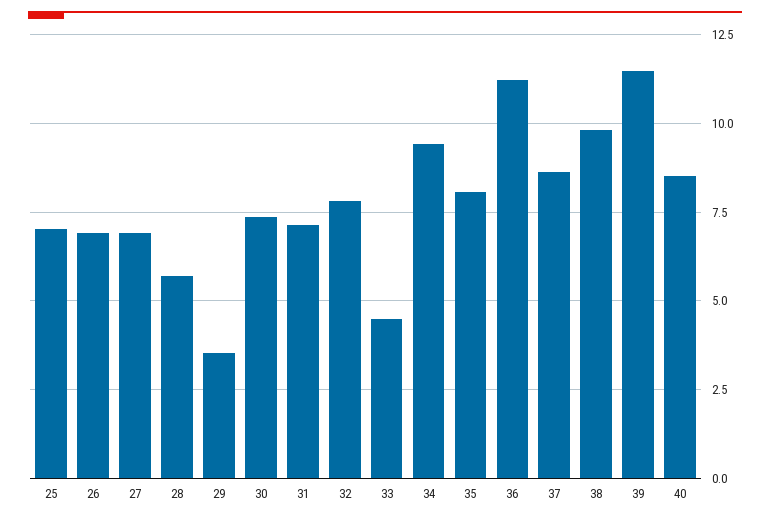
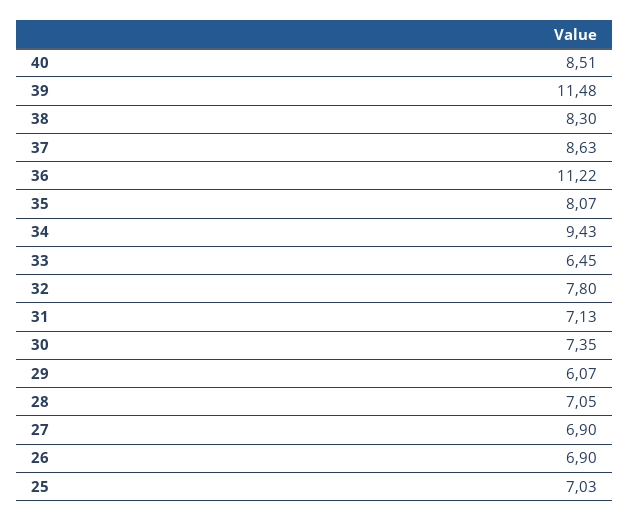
  {
    "25": 7.03,
    "26": 6.9,
    "27": 6.9,
-   "28": 5.75,
+   "28": 7.05,
-   "29": 3.5,
+   "29": 6.07,
    "30": 7.35,
    "31": 7.13,
    "32": 7.8,
-   "33": 4.5,
+   "33": 6.45,
    "34": 9.43,
    "35": 8.07,
    "36": 11.22,
    "37": 8.63,
-   "38": 9.75,
+   "38": 8.3,
    "39": 11.48,
    "40": 8.51
  }

